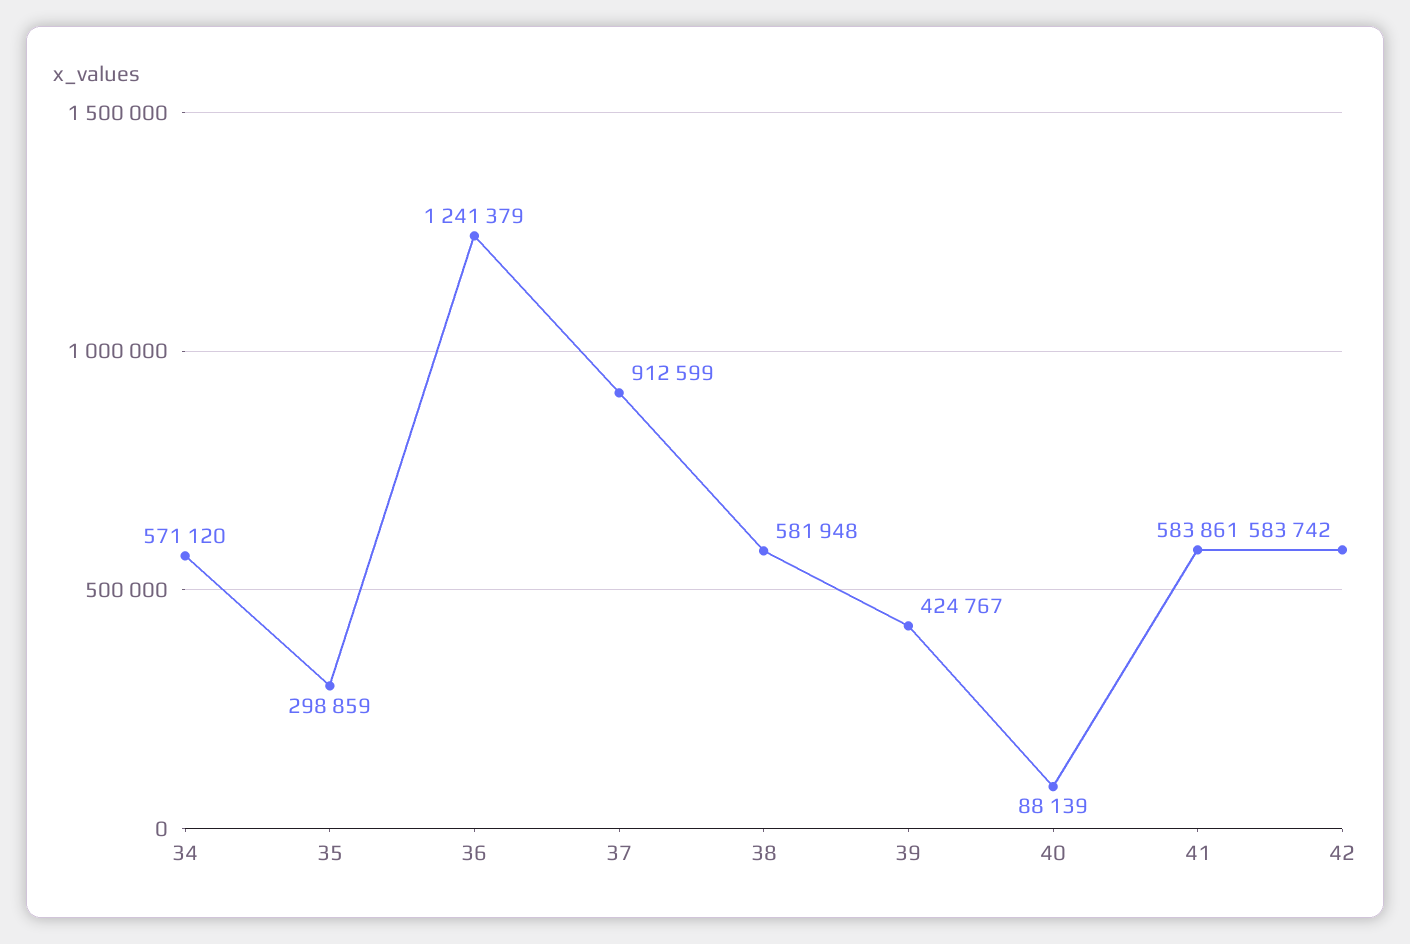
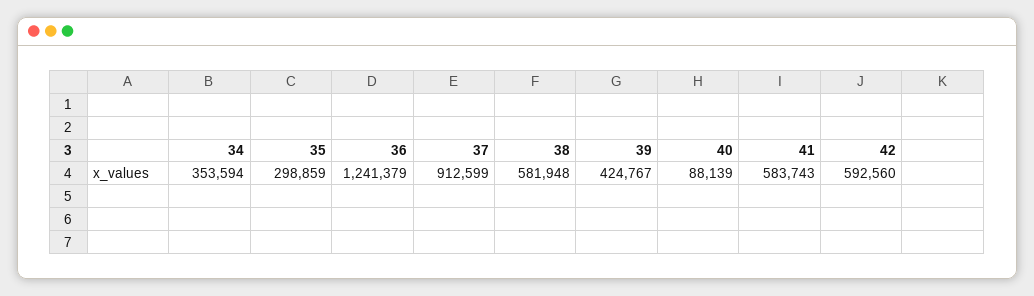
  {
-   "34": 571120,
+   "34": 353594,
    "35": 298859,
    "36": 1241379,
    "37": 912599,
    "38": 581948,
    "39": 424767,
    "40": 88139,
-   "41": 583861,
+   "41": 583743,
-   "42": 583742
+   "42": 592560
  }

